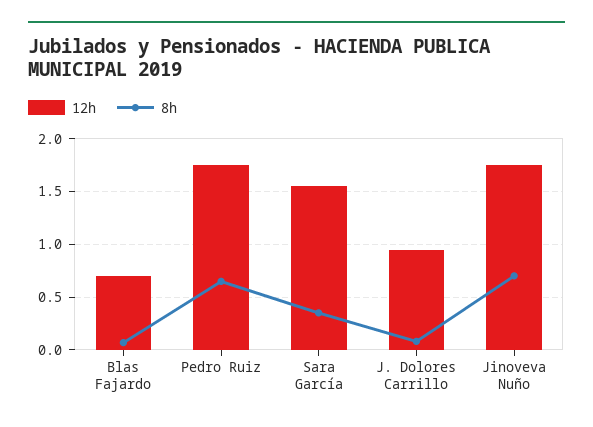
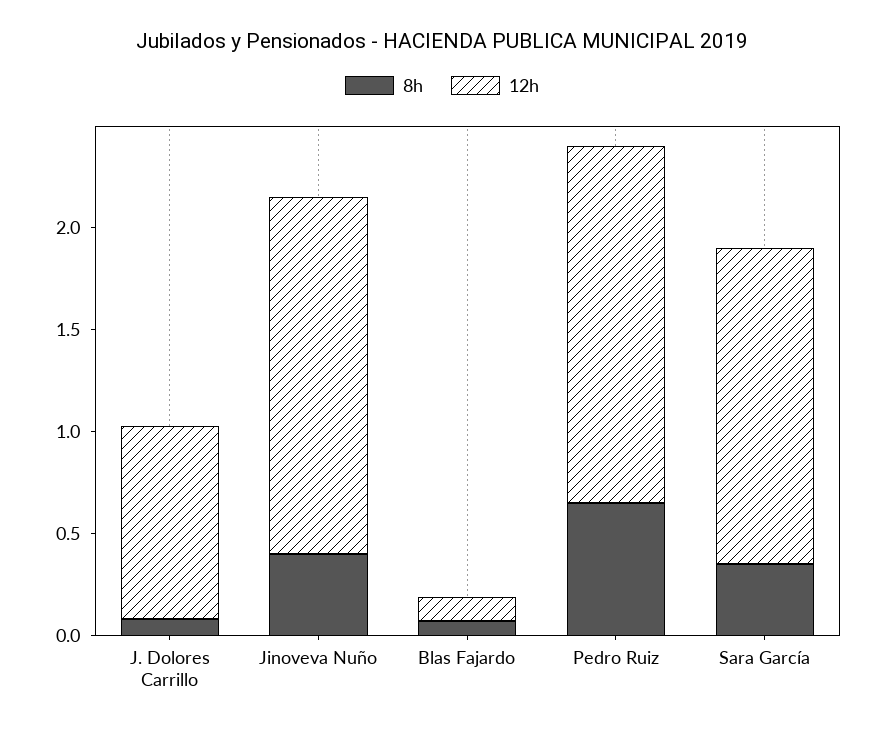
  {
    "12h": {
-     "Blas Fajardo": 0.7,
+     "Blas Fajardo": 0.1,
      "Pedro Ruiz": 1.8,
      "Sara García": 1.6,
      "J. Dolores Carrillo": 1,
      "Jinoveva Nuño": 1.8
    },
    "8h": {
      "Blas Fajardo": 0.1,
      "Pedro Ruiz": 0.7,
      "Sara García": 0.4,
      "J. Dolores Carrillo": 0.1,
-     "Jinoveva Nuño": 0.7
+     "Jinoveva Nuño": 0.4
    }
  }

